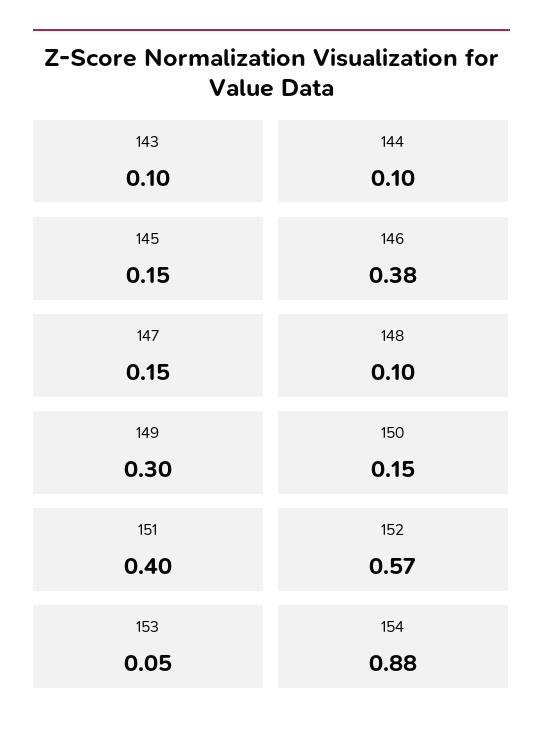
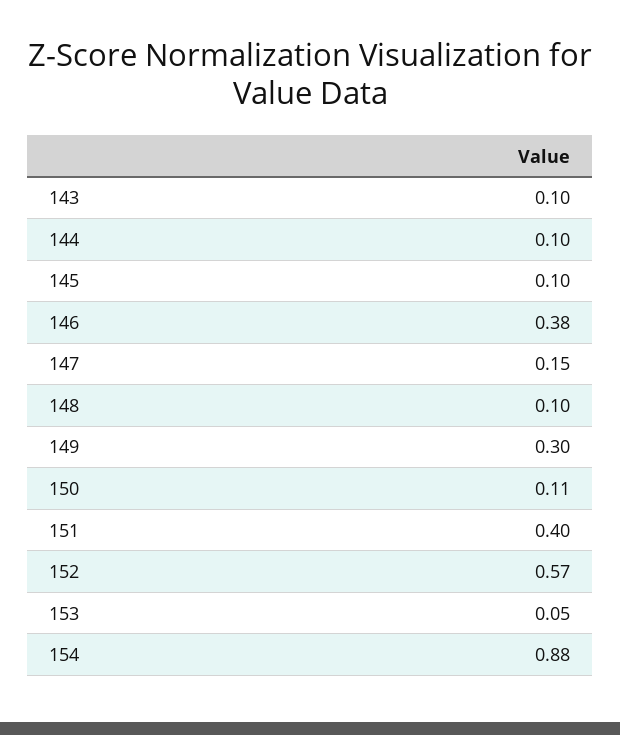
  {
    "143": 0.1,
    "144": 0.1,
-   "145": 0.15,
+   "145": 0.1,
    "146": 0.38,
    "147": 0.15,
    "148": 0.1,
    "149": 0.3,
-   "150": 0.15,
+   "150": 0.11,
    "151": 0.4,
    "152": 0.57,
    "153": 0.05,
    "154": 0.88
  }

